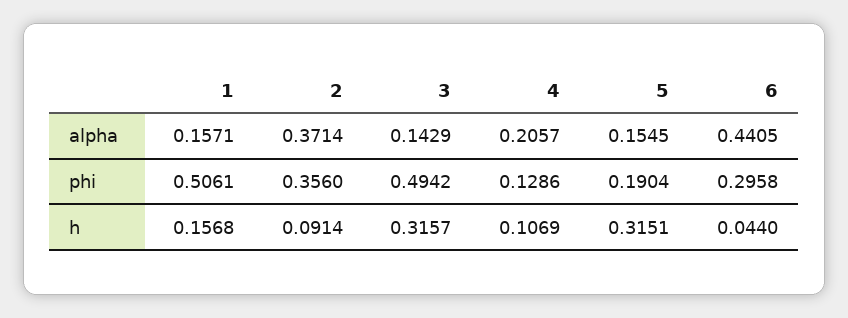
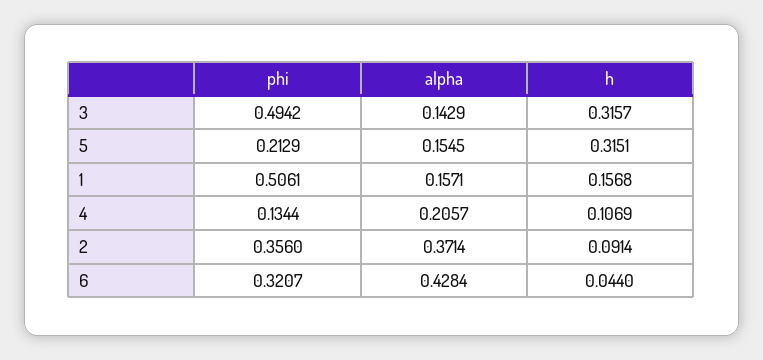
  {
    "1": {
      "alpha": 0.1571,
      "phi": 0.5061,
      "h": 0.1568
    },
    "2": {
      "alpha": 0.3714,
      "phi": 0.356,
      "h": 0.0914
    },
    "3": {
      "alpha": 0.1429,
      "phi": 0.4942,
      "h": 0.3157
    },
    "4": {
      "alpha": 0.2057,
-     "phi": 0.1286,
+     "phi": 0.1344,
      "h": 0.1069
    },
    "5": {
      "alpha": 0.1545,
-     "phi": 0.1904,
+     "phi": 0.2129,
      "h": 0.3151
    },
    "6": {
-     "alpha": 0.4405,
+     "alpha": 0.4284,
-     "phi": 0.2958,
+     "phi": 0.3207,
      "h": 0.044
    }
  }

